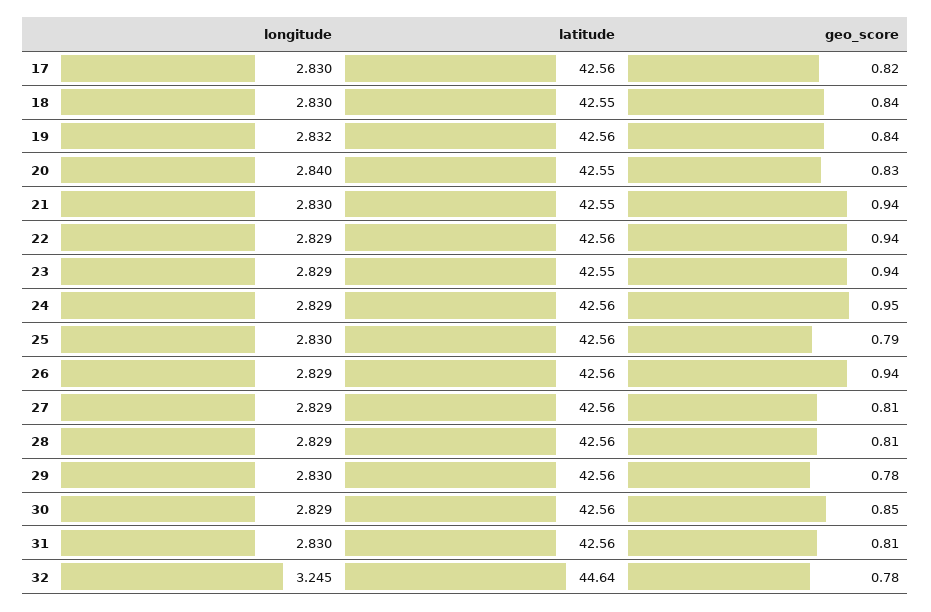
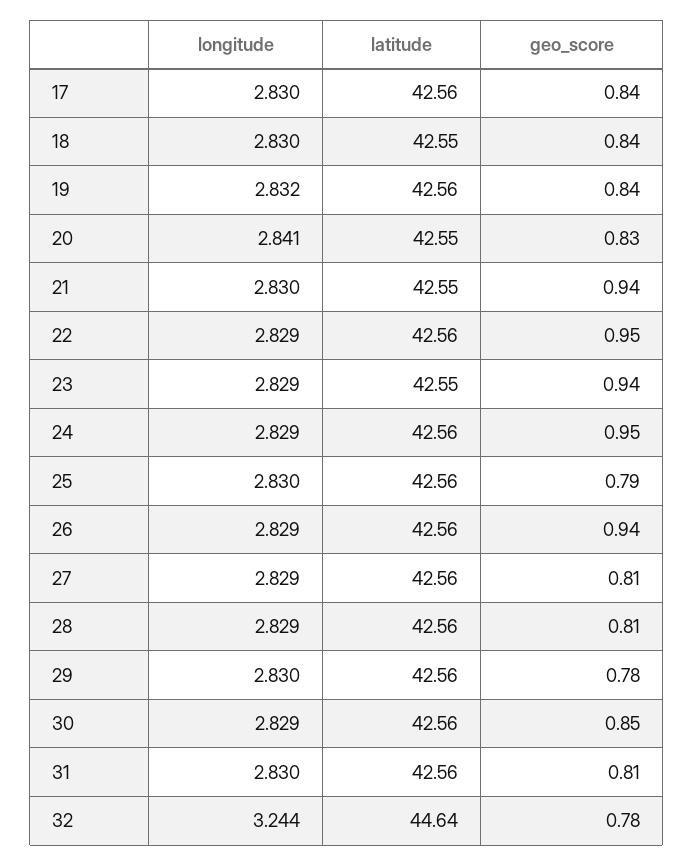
  {
    "longitude": {
      "17": 2.83,
      "18": 2.83,
      "19": 2.832,
-     "20": 2.84,
+     "20": 2.841,
      "21": 2.83,
      "22": 2.829,
      "23": 2.829,
      "24": 2.829,
      "25": 2.83,
      "26": 2.829,
      "27": 2.829,
      "28": 2.829,
      "29": 2.83,
      "30": 2.829,
      "31": 2.83,
-     "32": 3.245
+     "32": 3.244
    },
    "latitude": {
      "17": 42.56,
      "18": 42.55,
      "19": 42.56,
      "20": 42.55,
      "21": 42.55,
      "22": 42.56,
      "23": 42.55,
      "24": 42.56,
      "25": 42.56,
      "26": 42.56,
      "27": 42.56,
      "28": 42.56,
      "29": 42.56,
      "30": 42.56,
      "31": 42.56,
      "32": 44.64
    },
    "geo_score": {
-     "17": 0.82,
+     "17": 0.84,
      "18": 0.84,
      "19": 0.84,
      "20": 0.83,
      "21": 0.94,
-     "22": 0.94,
+     "22": 0.95,
      "23": 0.94,
      "24": 0.95,
      "25": 0.79,
      "26": 0.94,
      "27": 0.81,
      "28": 0.81,
      "29": 0.78,
      "30": 0.85,
      "31": 0.81,
      "32": 0.78
    }
  }

